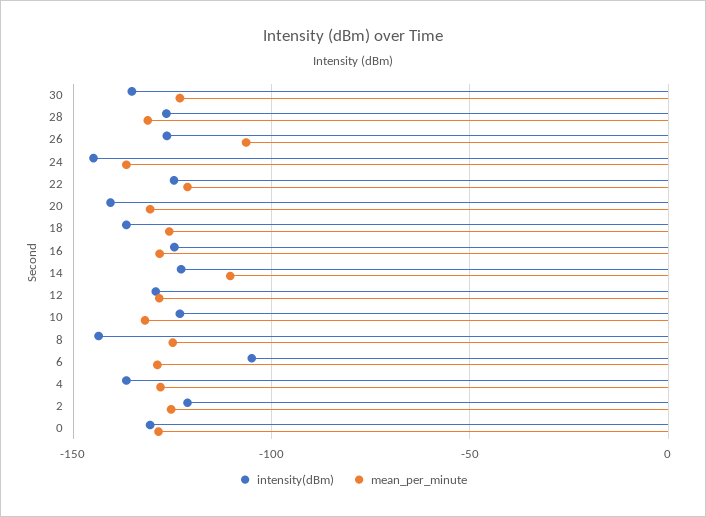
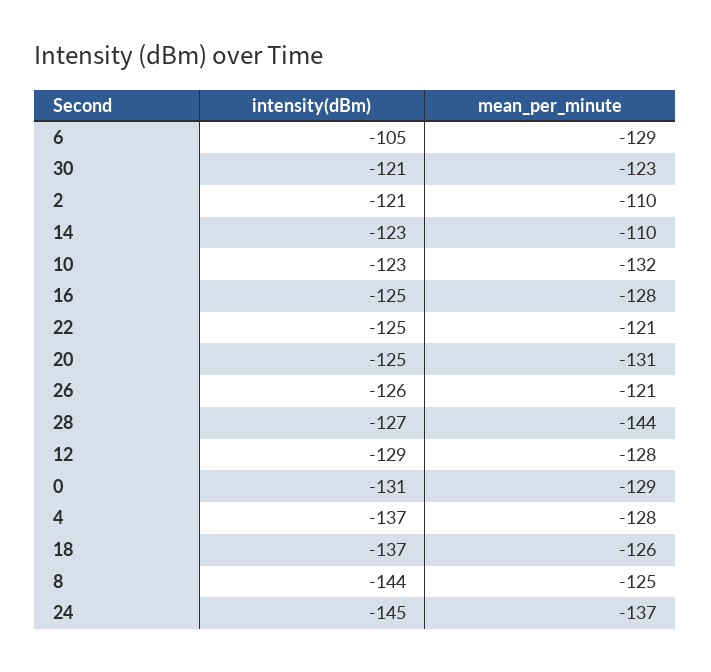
  {
    "intensity(dBm)": {
-     "30": -135,
+     "30": -121,
      "28": -127,
      "26": -126,
      "24": -145,
      "22": -125,
-     "20": -140,
+     "20": -125,
      "18": -137,
      "16": -125,
      "14": -123,
      "12": -129,
      "10": -123,
      "8": -144,
      "6": -105,
      "4": -137,
      "2": -121,
      "0": -131
    },
    "mean_per_minute": {
      "30": -123,
-     "28": -130,
+     "28": -144,
-     "26": -105,
+     "26": -121,
      "24": -137,
      "22": -121,
      "20": -131,
      "18": -126,
      "16": -128,
      "14": -110,
      "12": -128,
      "10": -132,
      "8": -125,
      "6": -129,
      "4": -128,
-     "2": -125,
+     "2": -110,
      "0": -129
    }
  }

